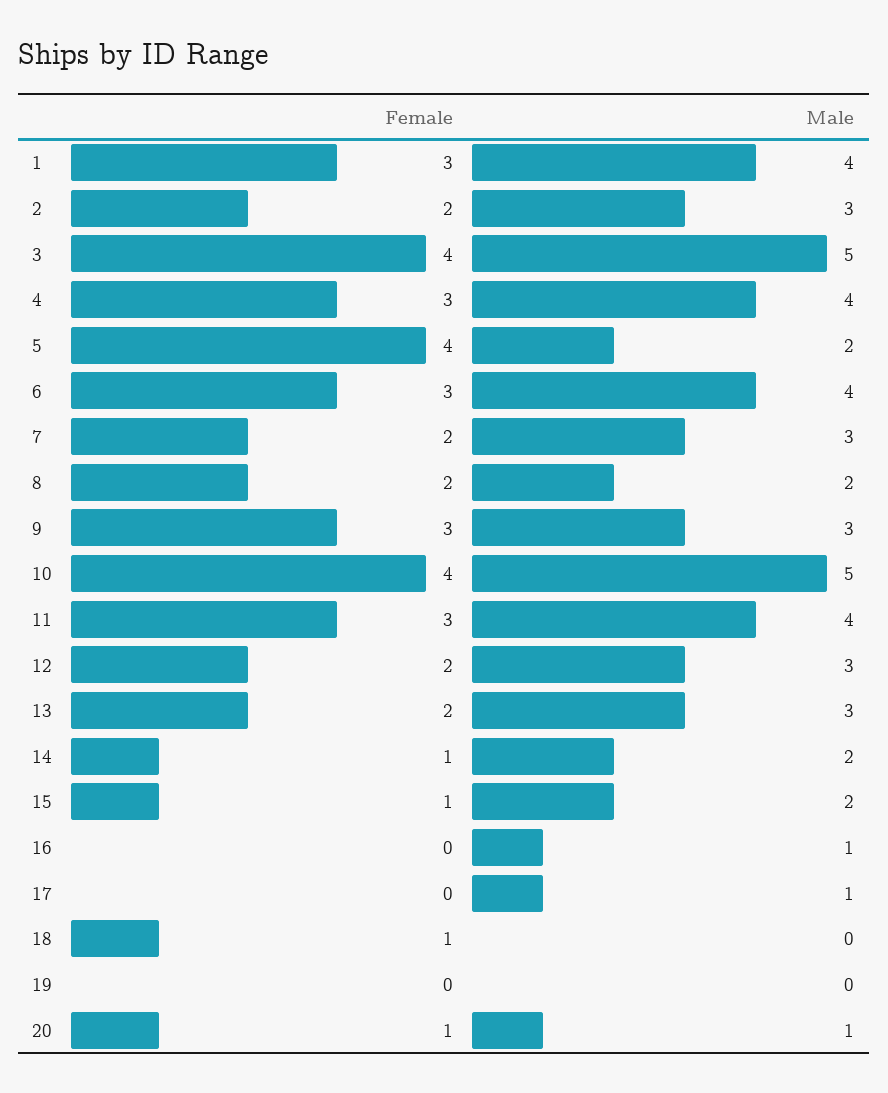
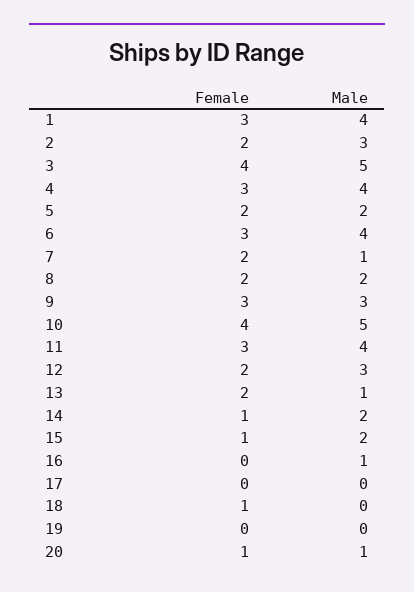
  {
    "Female": {
      "1": 3,
      "2": 2,
      "3": 4,
      "4": 3,
-     "5": 4,
+     "5": 2,
      "6": 3,
      "7": 2,
      "8": 2,
      "9": 3,
      "10": 4,
      "11": 3,
      "12": 2,
      "13": 2,
      "14": 1,
      "15": 1,
      "16": 0,
      "17": 0,
      "18": 1,
      "19": 0,
      "20": 1
    },
    "Male": {
      "1": 4,
      "2": 3,
      "3": 5,
      "4": 4,
      "5": 2,
      "6": 4,
-     "7": 3,
+     "7": 1,
      "8": 2,
      "9": 3,
      "10": 5,
      "11": 4,
      "12": 3,
-     "13": 3,
+     "13": 1,
      "14": 2,
      "15": 2,
      "16": 1,
-     "17": 1,
+     "17": 0,
      "18": 0,
      "19": 0,
      "20": 1
    }
  }

